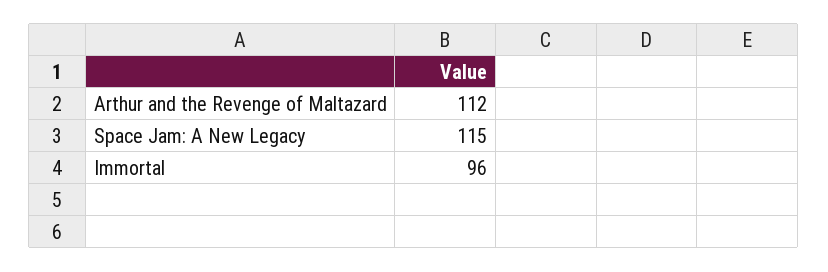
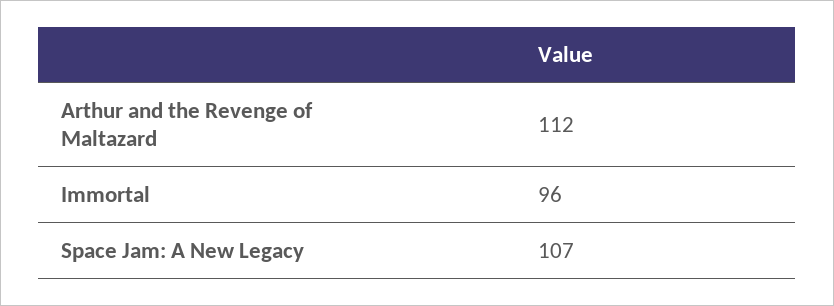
  {
    "Arthur and the Revenge of Maltazard": 112,
-   "Space Jam: A New Legacy": 115,
+   "Space Jam: A New Legacy": 107,
    "Immortal": 96
  }

